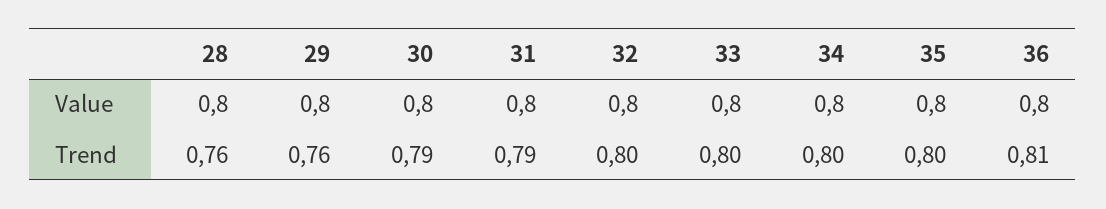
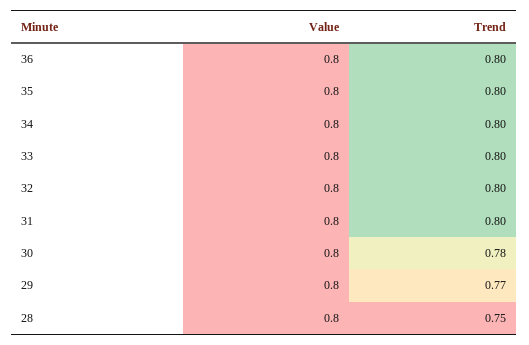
  {
    "28": {
      "Value": 0.8,
-     "Trend": 0.76
+     "Trend": 0.75
    },
    "29": {
      "Value": 0.8,
-     "Trend": 0.76
+     "Trend": 0.77
    },
    "30": {
      "Value": 0.8,
-     "Trend": 0.79
+     "Trend": 0.78
    },
    "31": {
      "Value": 0.8,
-     "Trend": 0.79
+     "Trend": 0.8
    },
    "32": {
      "Value": 0.8,
      "Trend": 0.8
    },
    "33": {
      "Value": 0.8,
      "Trend": 0.8
    },
    "34": {
      "Value": 0.8,
      "Trend": 0.8
    },
    "35": {
      "Value": 0.8,
      "Trend": 0.8
    },
    "36": {
      "Value": 0.8,
-     "Trend": 0.81
+     "Trend": 0.8
    }
  }

